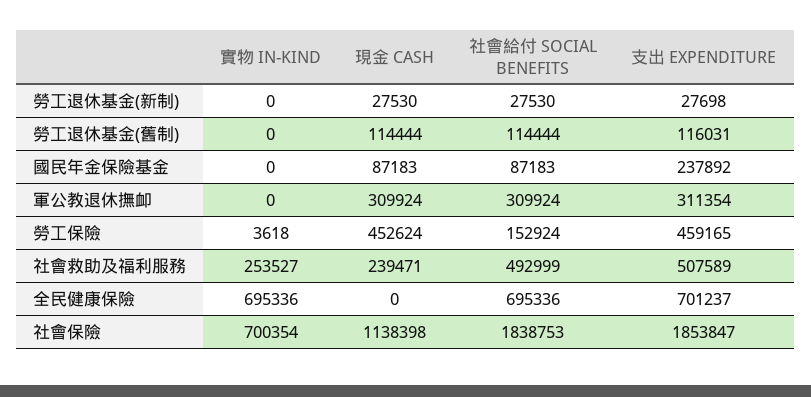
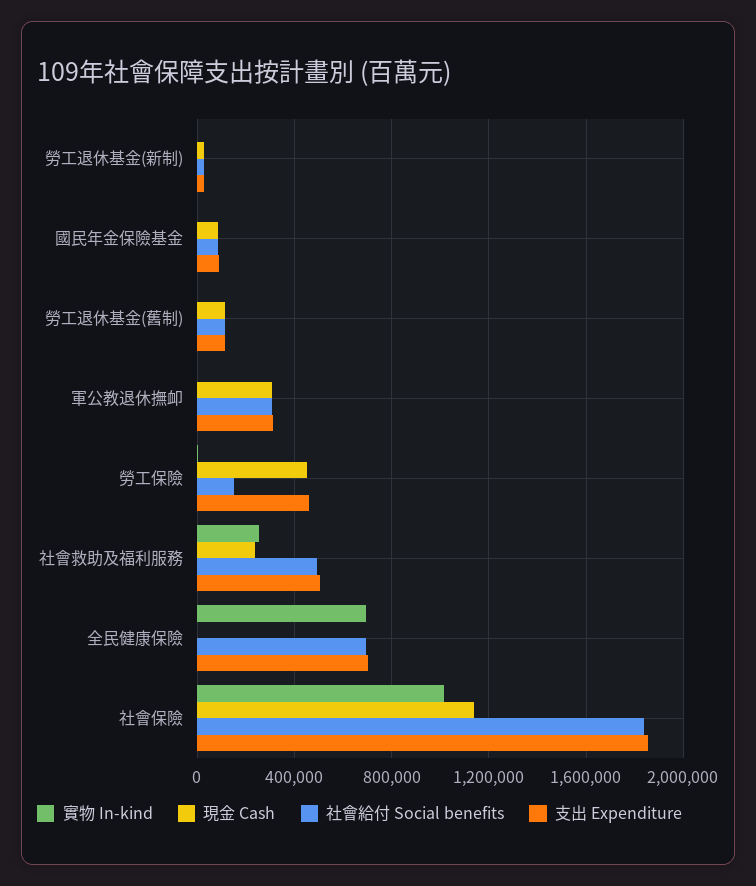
  {
    "實物 IN-KIND": {
      "勞工退休基金(新制)": 0,
      "勞工退休基金(舊制)": 0,
      "國民年金保險基金": 0,
      "軍公教退休撫卹": 0,
      "勞工保險": 3618,
      "社會救助及福利服務": 253527,
      "全民健康保險": 695336,
-     "社會保險": 700354
+     "社會保險": 1000000
    },
    "現金 CASH": {
      "勞工退休基金(新制)": 27530,
      "勞工退休基金(舊制)": 114444,
      "國民年金保險基金": 87183,
      "軍公教退休撫卹": 309924,
      "勞工保險": 452624,
      "社會救助及福利服務": 239471,
      "全民健康保險": 0,
      "社會保險": 1138398
    },
    "社會給付 SOCIAL BENEFITS": {
      "勞工退休基金(新制)": 27530,
      "勞工退休基金(舊制)": 114444,
      "國民年金保險基金": 87183,
      "軍公教退休撫卹": 309924,
      "勞工保險": 152924,
      "社會救助及福利服務": 492999,
      "全民健康保險": 695336,
      "社會保險": 1838753
    },
    "支出 EXPENDITURE": {
      "勞工退休基金(新制)": 27698,
      "勞工退休基金(舊制)": 116031,
-     "國民年金保險基金": 237892,
+     "國民年金保險基金": 100000,
      "軍公教退休撫卹": 311354,
      "勞工保險": 459165,
      "社會救助及福利服務": 507589,
      "全民健康保險": 701237,
      "社會保險": 1853847
    }
  }

